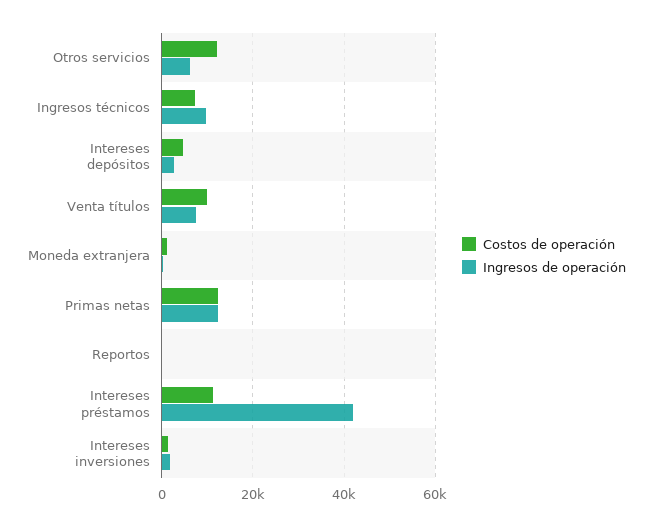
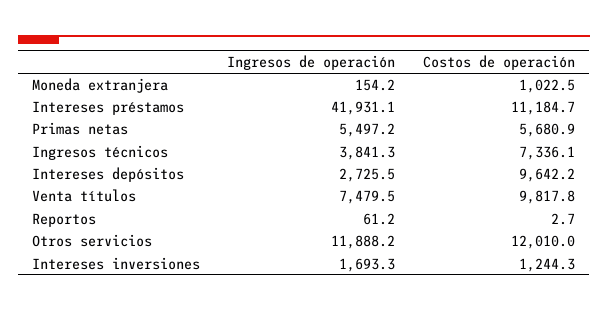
  {
    "Costos de operación": {
      "Otros servicios": 12010,
      "Ingresos técnicos": 7336.1,
-     "Intereses depósitos": 4000,
+     "Intereses depósitos": 9642.2,
      "Venta títulos": 9817.8,
      "Moneda extranjera": 1022.5,
-     "Primas netas": 12000,
+     "Primas netas": 5680.9,
      "Reportos": 2.7,
      "Intereses préstamos": 11184.7,
      "Intereses inversiones": 1244.3
    },
    "Ingresos de operación": {
-     "Otros servicios": 6000,
+     "Otros servicios": 11888.2,
-     "Ingresos técnicos": 10000,
+     "Ingresos técnicos": 3841.3,
      "Intereses depósitos": 2725.5,
      "Venta títulos": 7479.5,
      "Moneda extranjera": 154.2,
-     "Primas netas": 12000,
+     "Primas netas": 5497.2,
      "Reportos": 61.2,
      "Intereses préstamos": 41931.1,
      "Intereses inversiones": 1693.3
    }
  }

